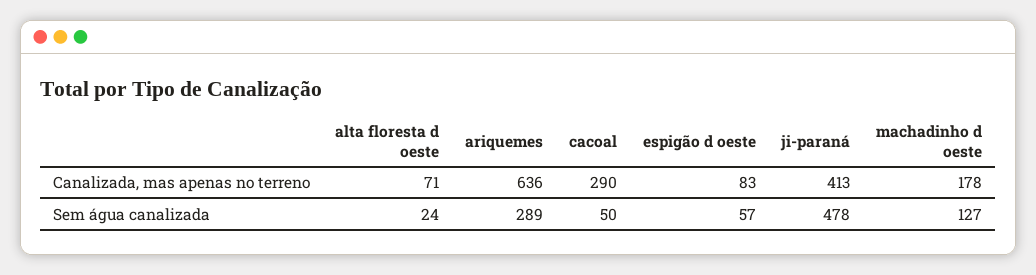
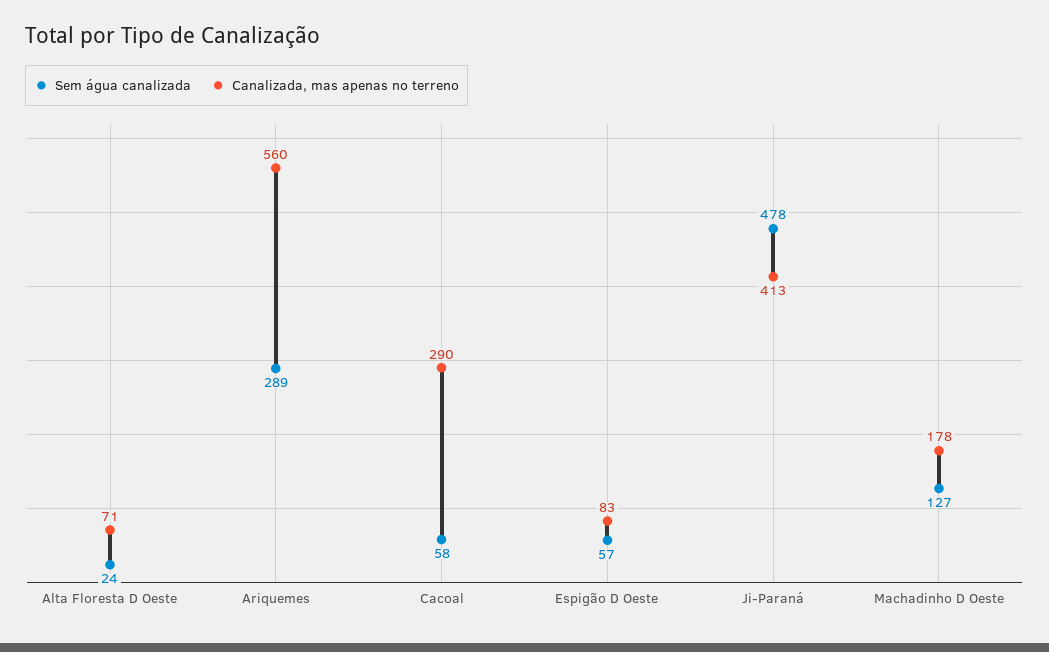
  {
    "Canalizada, mas apenas no terreno": {
      "alta floresta d oeste": 71,
-     "ariquemes": 636,
+     "ariquemes": 560,
      "cacoal": 290,
      "espigão d oeste": 83,
      "ji-paraná": 413,
      "machadinho d oeste": 178
    },
    "Sem água canalizada": {
      "alta floresta d oeste": 24,
      "ariquemes": 289,
-     "cacoal": 50,
+     "cacoal": 58,
      "espigão d oeste": 57,
      "ji-paraná": 478,
      "machadinho d oeste": 127
    }
  }

